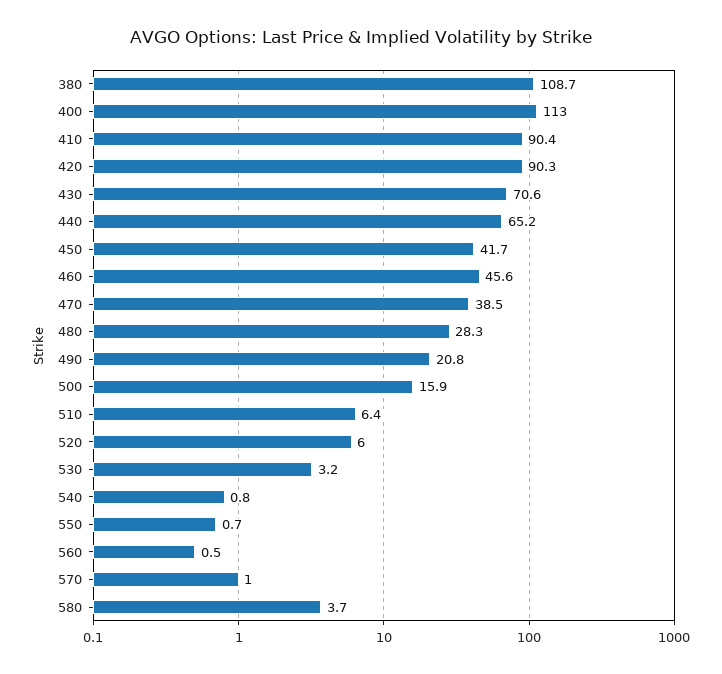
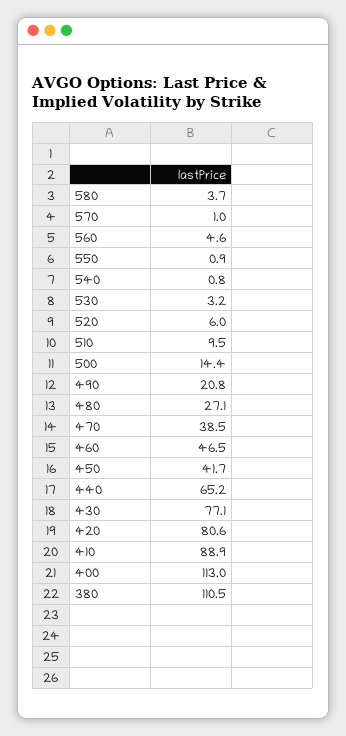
  {
-   "380": 108.7,
+   "380": 110.5,
    "400": 113,
-   "410": 90.4,
+   "410": 88.9,
-   "420": 90.3,
+   "420": 80.6,
-   "430": 70.6,
+   "430": 77.1,
    "440": 65.2,
    "450": 41.7,
-   "460": 45.6,
+   "460": 46.5,
    "470": 38.5,
-   "480": 28.3,
+   "480": 27.1,
    "490": 20.8,
-   "500": 15.9,
+   "500": 14.4,
-   "510": 6.4,
+   "510": 9.5,
    "520": 6,
    "530": 3.2,
    "540": 0.8,
-   "550": 0.7,
+   "550": 0.9,
-   "560": 0.5,
+   "560": 4.6,
    "570": 1,
    "580": 3.7
  }

